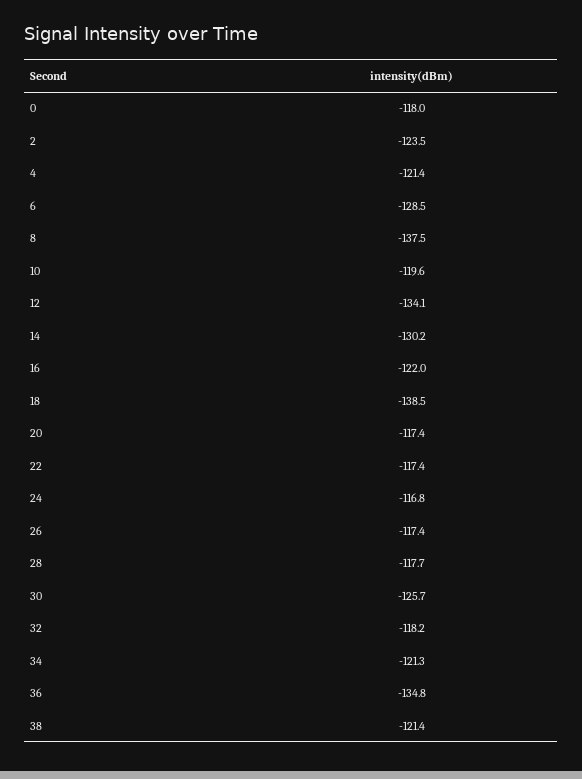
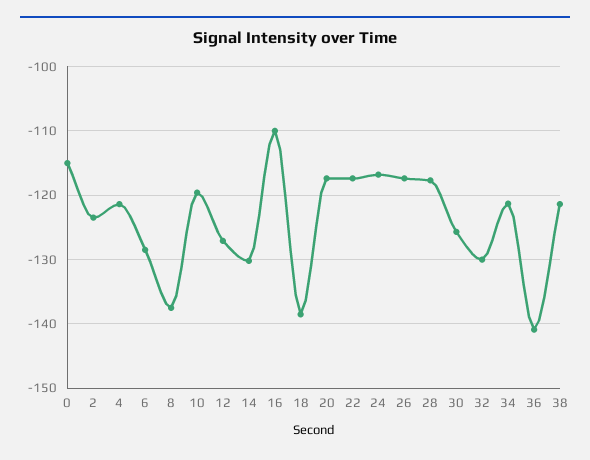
  {
-   "0": -118,
+   "0": -115,
    "2": -123.5,
    "4": -121.4,
    "6": -128.5,
    "8": -137.5,
    "10": -119.6,
-   "12": -134.1,
+   "12": -127,
    "14": -130.2,
-   "16": -122,
+   "16": -110,
    "18": -138.5,
    "20": -117.4,
    "22": -117.4,
    "24": -116.8,
    "26": -117.4,
    "28": -117.7,
    "30": -125.7,
-   "32": -118.2,
+   "32": -130,
    "34": -121.3,
-   "36": -134.8,
+   "36": -141,
    "38": -121.4
  }

